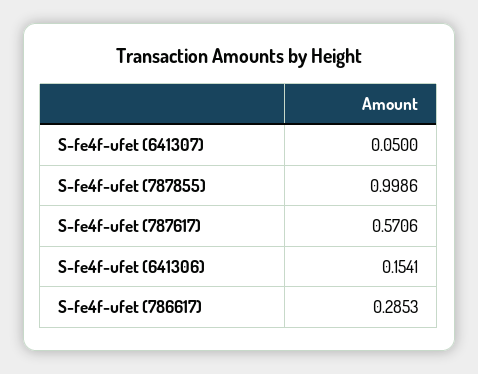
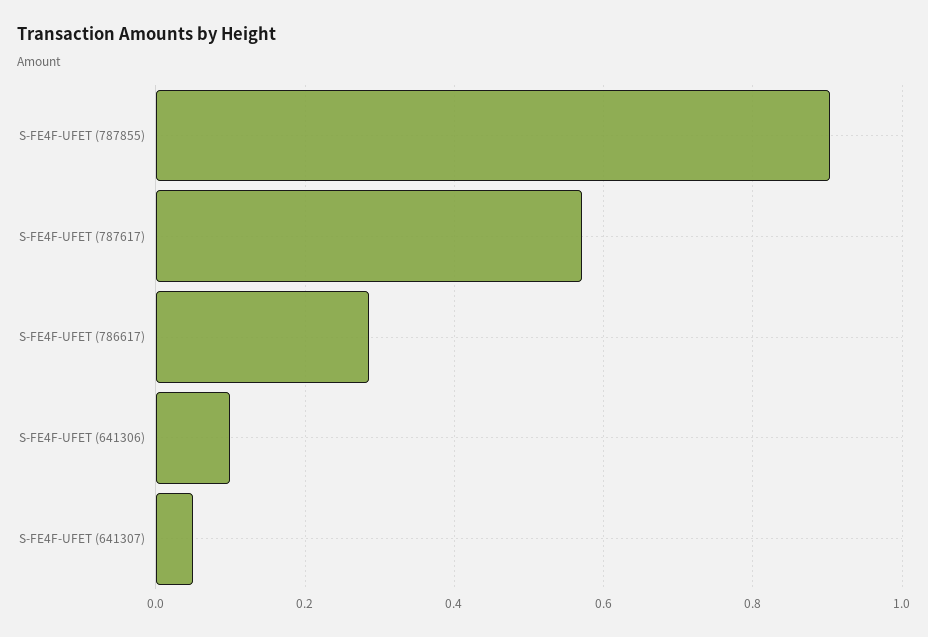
  {
    "S-fe4f-ufet (641307)": 0.05,
-   "S-fe4f-ufet (787855)": 0.9986,
+   "S-fe4f-ufet (787855)": 0.9,
    "S-fe4f-ufet (787617)": 0.5706,
-   "S-fe4f-ufet (641306)": 0.1541,
+   "S-fe4f-ufet (641306)": 0.1,
    "S-fe4f-ufet (786617)": 0.2853
  }

